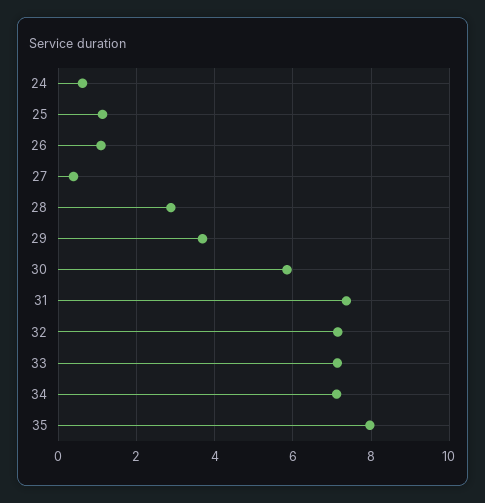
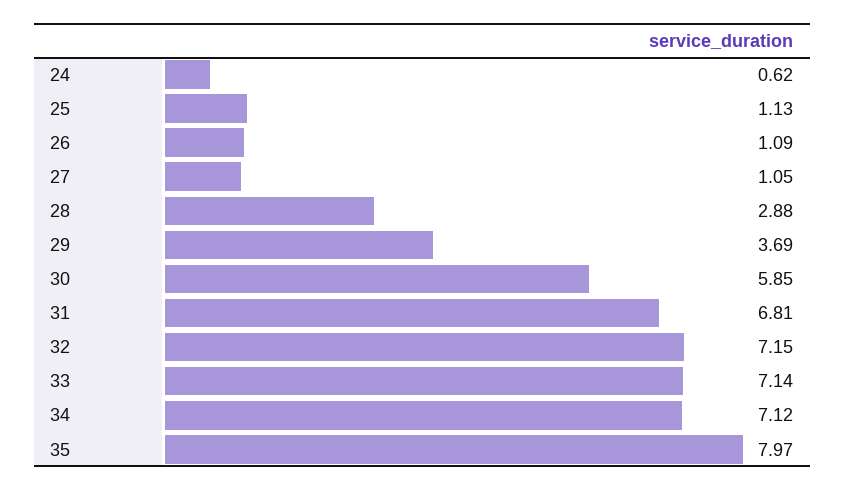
  {
    "24": 0.62,
    "25": 1.13,
    "26": 1.09,
-   "27": 0.4,
+   "27": 1.05,
    "28": 2.88,
    "29": 3.69,
    "30": 5.85,
-   "31": 7.4,
+   "31": 6.81,
    "32": 7.15,
    "33": 7.14,
    "34": 7.12,
    "35": 7.97
  }

